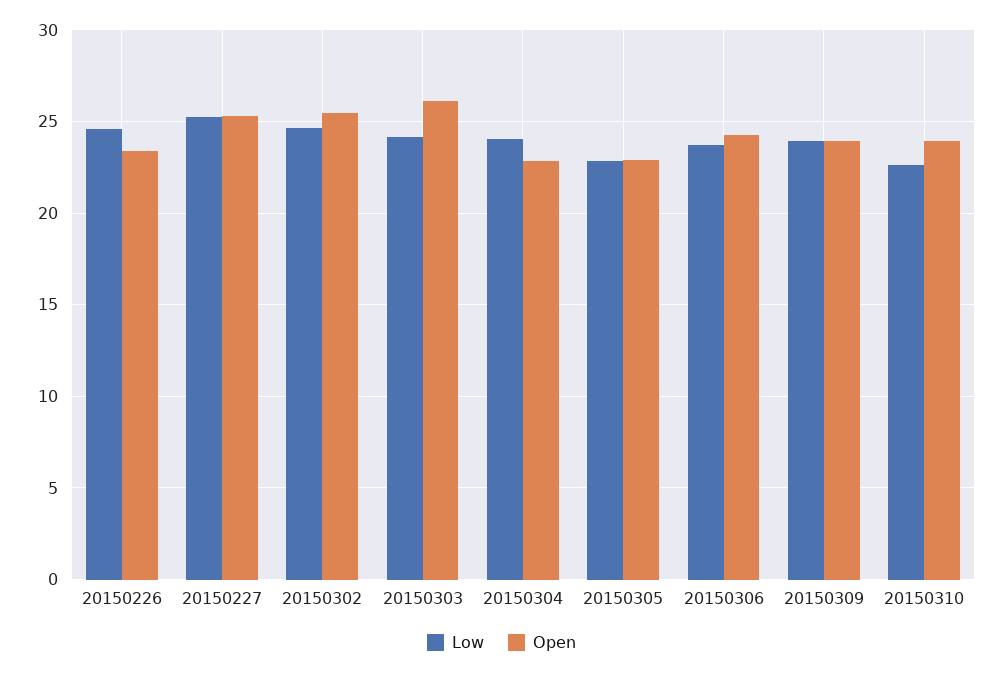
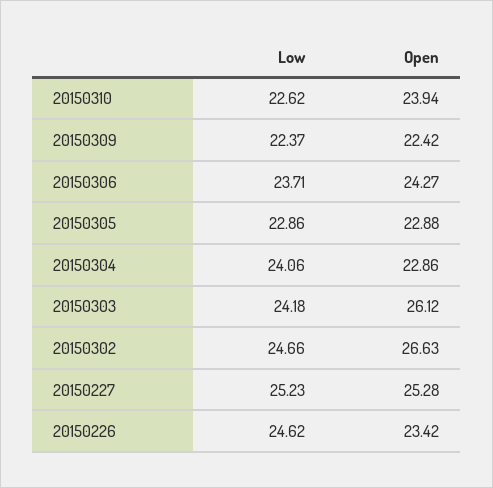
  {
    "Low": {
      "20150226": 24.62,
      "20150227": 25.23,
      "20150302": 24.66,
      "20150303": 24.18,
      "20150304": 24.06,
      "20150305": 22.86,
      "20150306": 23.71,
-     "20150309": 24,
+     "20150309": 22.37,
      "20150310": 22.62
    },
    "Open": {
      "20150226": 23.42,
      "20150227": 25.28,
-     "20150302": 25.5,
+     "20150302": 26.63,
      "20150303": 26.12,
      "20150304": 22.86,
      "20150305": 22.88,
      "20150306": 24.27,
-     "20150309": 24,
+     "20150309": 22.42,
      "20150310": 23.94
    }
  }

